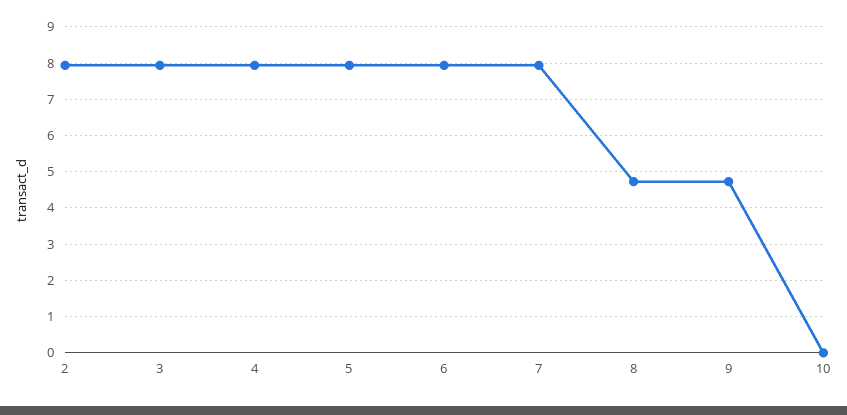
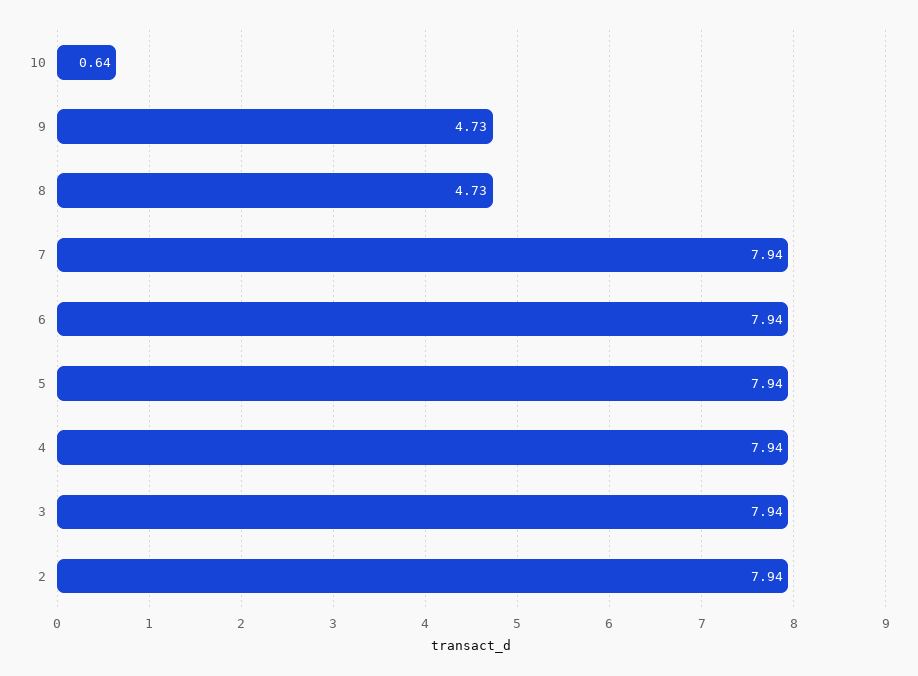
  {
    "2": 7.94,
    "3": 7.94,
    "4": 7.94,
    "5": 7.94,
    "6": 7.94,
    "7": 7.94,
    "8": 4.73,
    "9": 4.73,
-   "10": 0
+   "10": 0.64
  }

